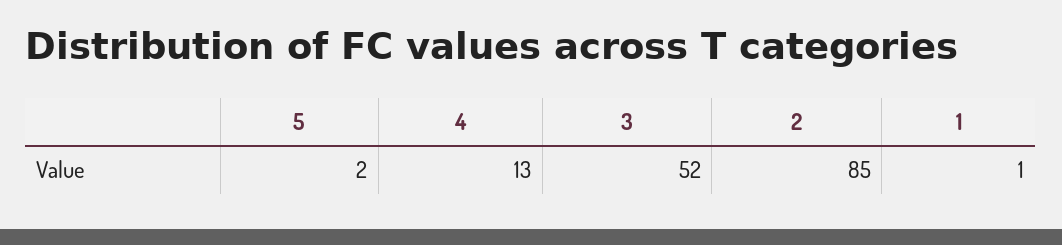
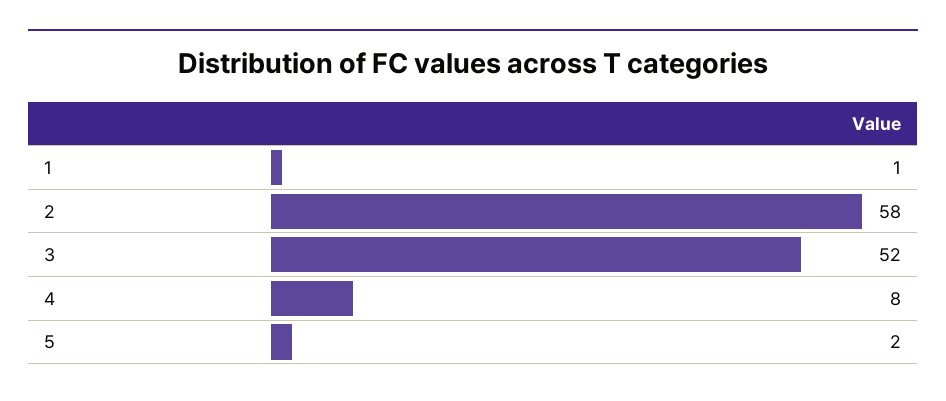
  {
    "5": 2,
-   "4": 13,
+   "4": 8,
    "3": 52,
-   "2": 85,
+   "2": 58,
    "1": 1
  }

